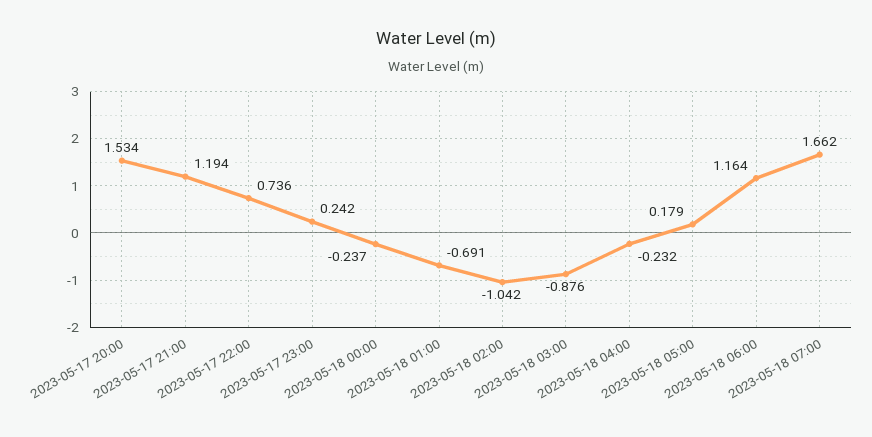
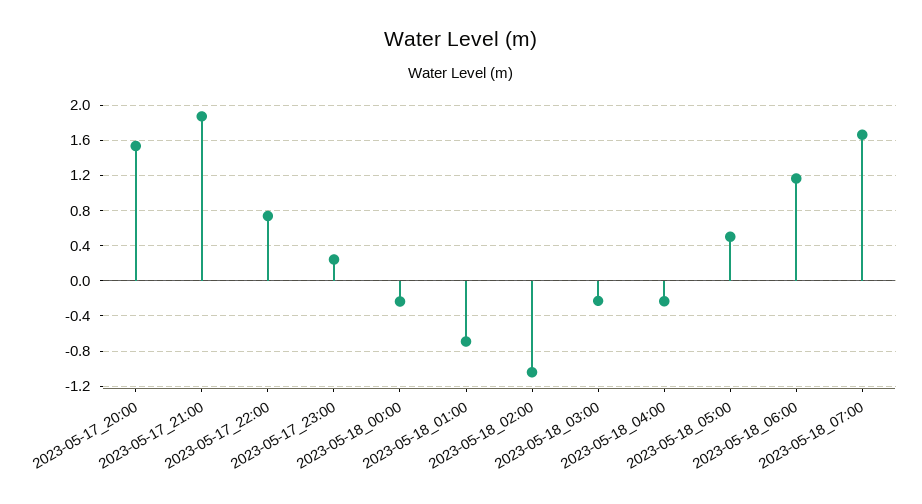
  {
    "2023-05-17 20:00": 1.534,
-   "2023-05-17 21:00": 1.194,
+   "2023-05-17 21:00": 1.9,
    "2023-05-17 22:00": 0.736,
    "2023-05-17 23:00": 0.242,
    "2023-05-18 00:00": -0.237,
    "2023-05-18 01:00": -0.691,
    "2023-05-18 02:00": -1.042,
-   "2023-05-18 03:00": -0.876,
+   "2023-05-18 03:00": -0.2,
    "2023-05-18 04:00": -0.232,
-   "2023-05-18 05:00": 0.179,
+   "2023-05-18 05:00": 0.5,
    "2023-05-18 06:00": 1.164,
    "2023-05-18 07:00": 1.662
  }

